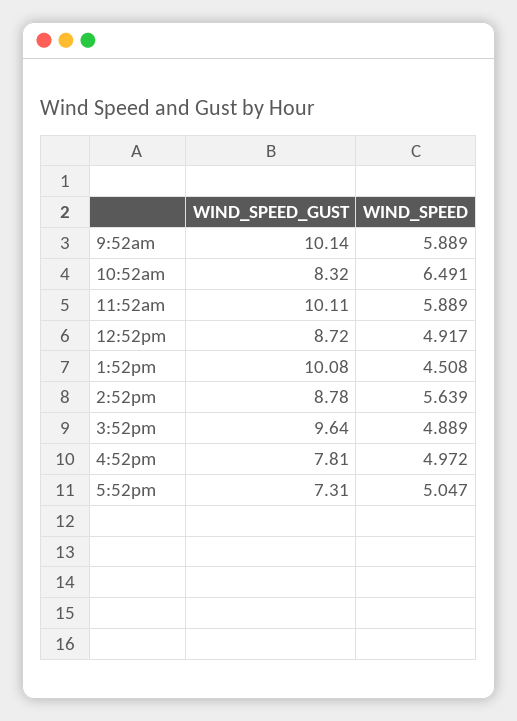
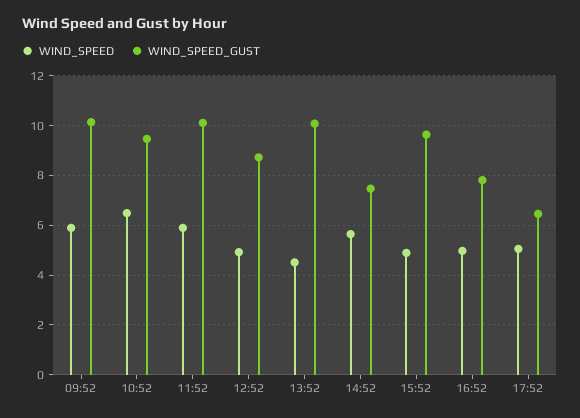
  {
    "WIND_SPEED_GUST": {
      "9:52am": 10.14,
-     "10:52am": 8.32,
+     "10:52am": 9.5,
      "11:52am": 10.11,
      "12:52pm": 8.72,
      "1:52pm": 10.08,
-     "2:52pm": 8.78,
+     "2:52pm": 7.5,
      "3:52pm": 9.64,
      "4:52pm": 7.81,
-     "5:52pm": 7.31
+     "5:52pm": 6.5
    },
    "WIND_SPEED": {
      "9:52am": 5.889,
      "10:52am": 6.491,
      "11:52am": 5.889,
      "12:52pm": 4.917,
      "1:52pm": 4.508,
      "2:52pm": 5.639,
      "3:52pm": 4.889,
      "4:52pm": 4.972,
      "5:52pm": 5.047
    }
  }

